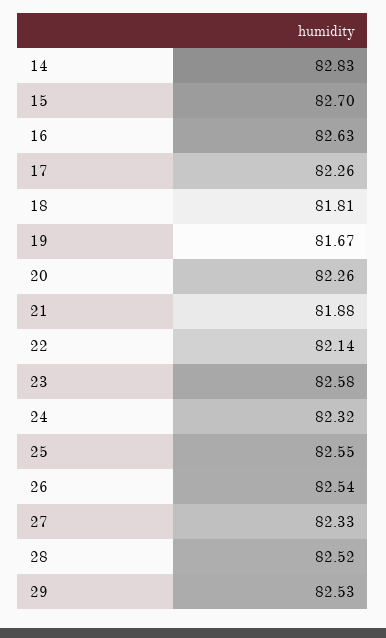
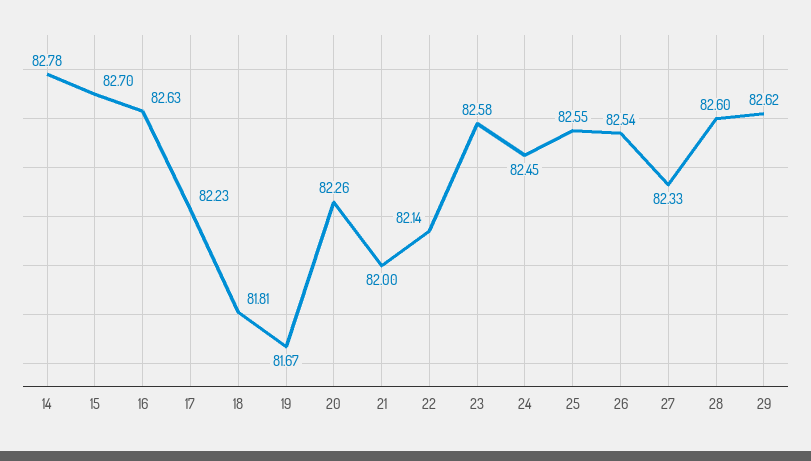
  {
-   "14": 82.83,
+   "14": 82.78,
    "15": 82.7,
    "16": 82.63,
-   "17": 82.26,
+   "17": 82.23,
    "18": 81.81,
    "19": 81.67,
    "20": 82.26,
-   "21": 81.88,
+   "21": 82,
    "22": 82.14,
    "23": 82.58,
-   "24": 82.32,
+   "24": 82.45,
    "25": 82.55,
    "26": 82.54,
    "27": 82.33,
-   "28": 82.52,
+   "28": 82.6,
-   "29": 82.53
+   "29": 82.62
  }

